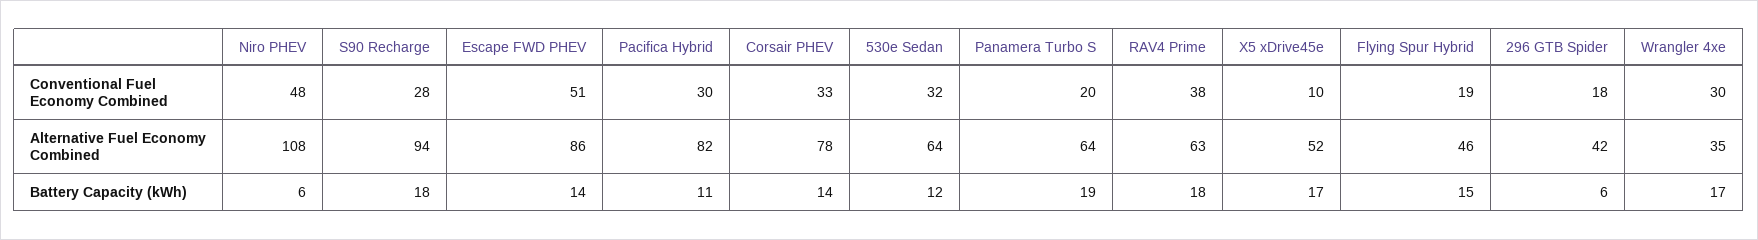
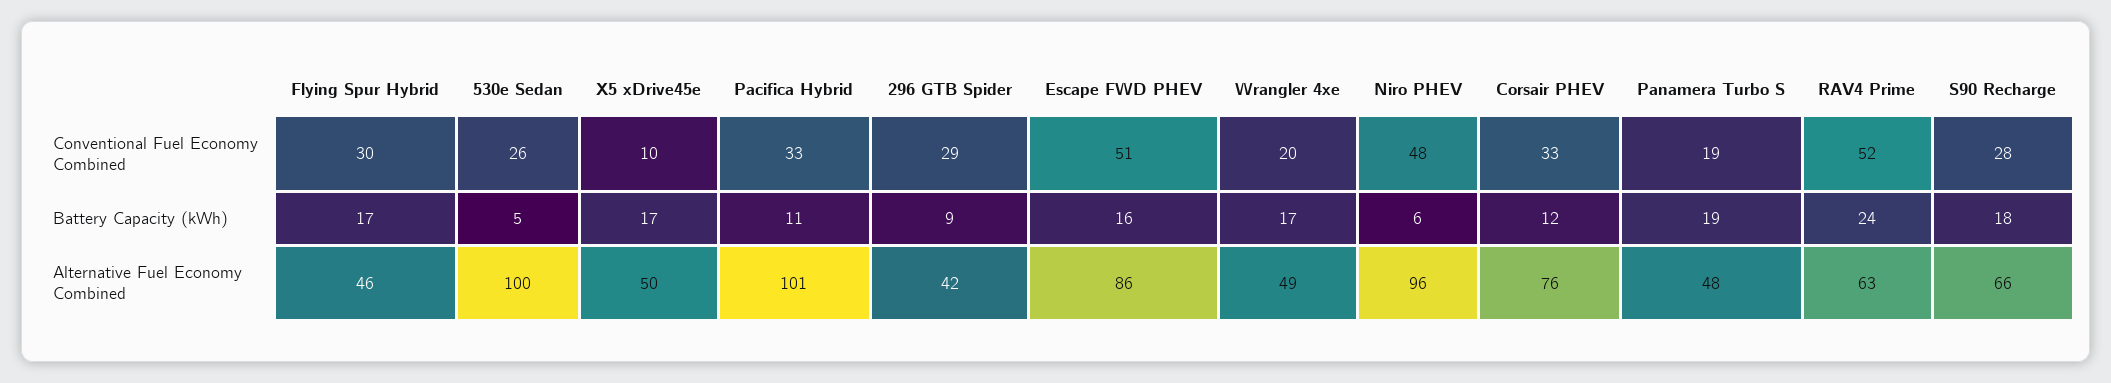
  {
    "Niro PHEV": {
      "Conventional Fuel Economy Combined": 48,
-     "Alternative Fuel Economy Combined": 108,
+     "Alternative Fuel Economy Combined": 96,
      "Battery Capacity (kWh)": 6
    },
    "S90 Recharge": {
      "Conventional Fuel Economy Combined": 28,
-     "Alternative Fuel Economy Combined": 94,
+     "Alternative Fuel Economy Combined": 66,
      "Battery Capacity (kWh)": 18
    },
    "Escape FWD PHEV": {
      "Conventional Fuel Economy Combined": 51,
      "Alternative Fuel Economy Combined": 86,
-     "Battery Capacity (kWh)": 14
+     "Battery Capacity (kWh)": 16
    },
    "Pacifica Hybrid": {
-     "Conventional Fuel Economy Combined": 30,
+     "Conventional Fuel Economy Combined": 33,
-     "Alternative Fuel Economy Combined": 82,
+     "Alternative Fuel Economy Combined": 101,
      "Battery Capacity (kWh)": 11
    },
    "Corsair PHEV": {
      "Conventional Fuel Economy Combined": 33,
-     "Alternative Fuel Economy Combined": 78,
+     "Alternative Fuel Economy Combined": 76,
-     "Battery Capacity (kWh)": 14
+     "Battery Capacity (kWh)": 12
    },
    "530e Sedan": {
-     "Conventional Fuel Economy Combined": 32,
+     "Conventional Fuel Economy Combined": 26,
-     "Alternative Fuel Economy Combined": 64,
+     "Alternative Fuel Economy Combined": 100,
-     "Battery Capacity (kWh)": 12
+     "Battery Capacity (kWh)": 5
    },
    "Panamera Turbo S": {
-     "Conventional Fuel Economy Combined": 20,
+     "Conventional Fuel Economy Combined": 19,
-     "Alternative Fuel Economy Combined": 64,
+     "Alternative Fuel Economy Combined": 48,
      "Battery Capacity (kWh)": 19
    },
    "RAV4 Prime": {
-     "Conventional Fuel Economy Combined": 38,
+     "Conventional Fuel Economy Combined": 52,
      "Alternative Fuel Economy Combined": 63,
-     "Battery Capacity (kWh)": 18
+     "Battery Capacity (kWh)": 24
    },
    "X5 xDrive45e": {
      "Conventional Fuel Economy Combined": 10,
-     "Alternative Fuel Economy Combined": 52,
+     "Alternative Fuel Economy Combined": 50,
      "Battery Capacity (kWh)": 17
    },
    "Flying Spur Hybrid": {
-     "Conventional Fuel Economy Combined": 19,
+     "Conventional Fuel Economy Combined": 30,
      "Alternative Fuel Economy Combined": 46,
-     "Battery Capacity (kWh)": 15
+     "Battery Capacity (kWh)": 17
    },
    "296 GTB Spider": {
-     "Conventional Fuel Economy Combined": 18,
+     "Conventional Fuel Economy Combined": 29,
      "Alternative Fuel Economy Combined": 42,
-     "Battery Capacity (kWh)": 6
+     "Battery Capacity (kWh)": 9
    },
    "Wrangler 4xe": {
-     "Conventional Fuel Economy Combined": 30,
+     "Conventional Fuel Economy Combined": 20,
-     "Alternative Fuel Economy Combined": 35,
+     "Alternative Fuel Economy Combined": 49,
      "Battery Capacity (kWh)": 17
    }
  }

